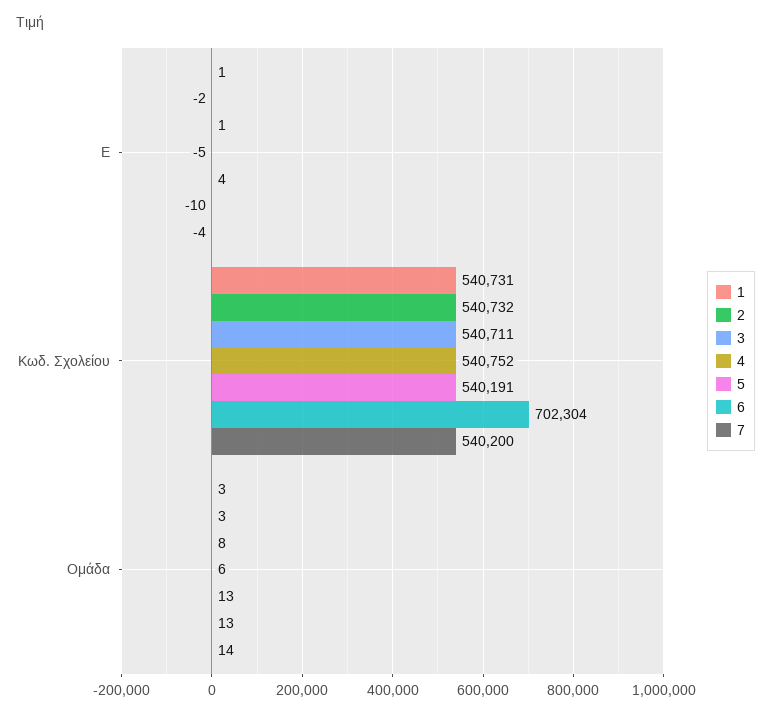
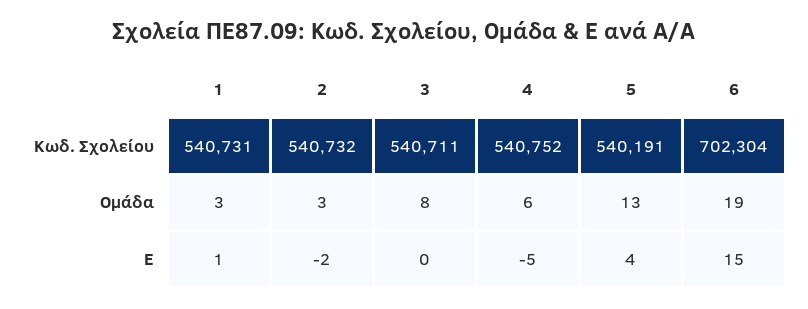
  {
    "1": {
      "Ε": 1,
      "Κωδ. Σχολείου": 540731,
      "Ομάδα": 3
    },
    "2": {
      "Ε": -2,
      "Κωδ. Σχολείου": 540732,
      "Ομάδα": 3
    },
    "3": {
-     "Ε": 1,
+     "Ε": 0,
      "Κωδ. Σχολείου": 540711,
      "Ομάδα": 8
    },
    "4": {
      "Ε": -5,
      "Κωδ. Σχολείου": 540752,
      "Ομάδα": 6
    },
    "5": {
      "Ε": 4,
      "Κωδ. Σχολείου": 540191,
      "Ομάδα": 13
    },
    "6": {
-     "Ε": -10,
+     "Ε": 15,
      "Κωδ. Σχολείου": 702304,
-     "Ομάδα": 13
+     "Ομάδα": 19
-   },
+   }
-   "7": {
-     "Ε": -4,
-     "Κωδ. Σχολείου": 540200,
-     "Ομάδα": 14
-   }
  }

